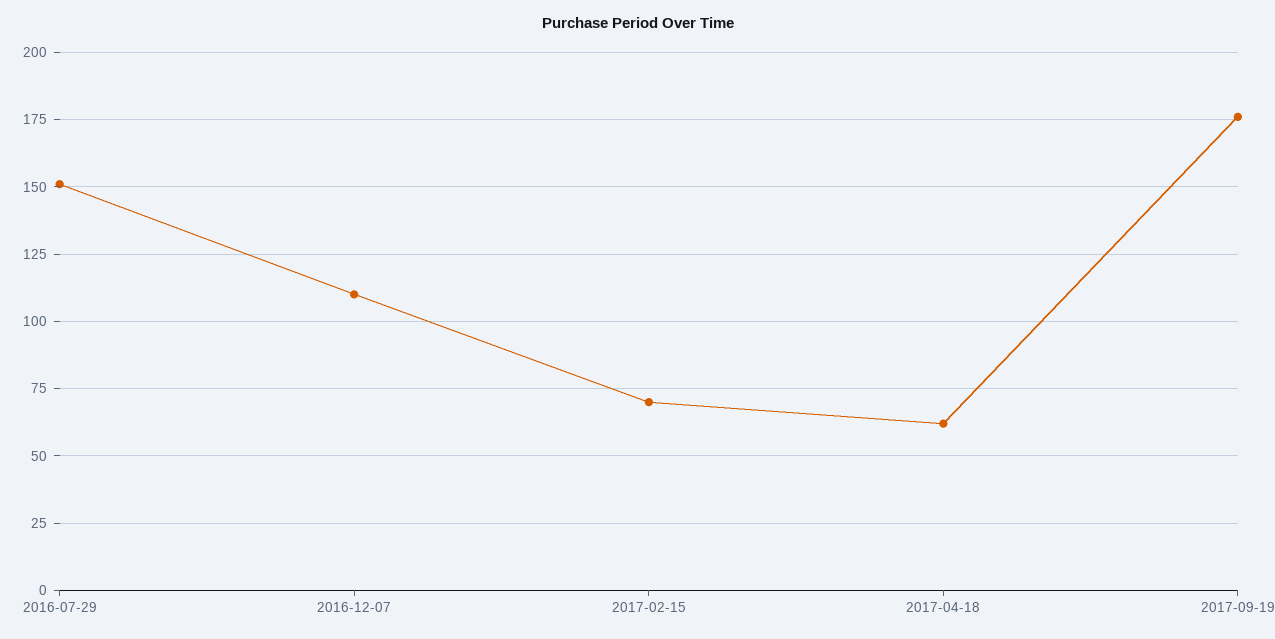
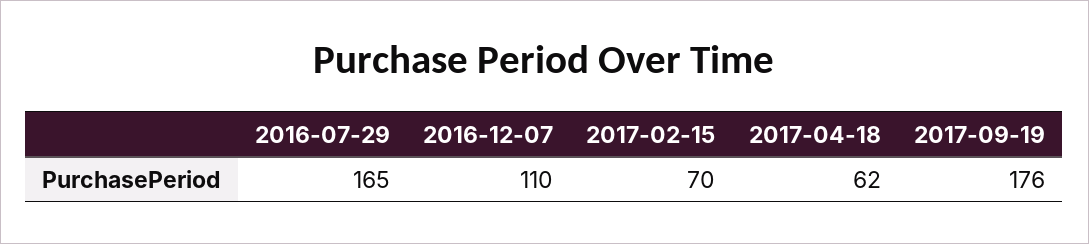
  {
-   "2016-07-29": 150,
+   "2016-07-29": 165,
    "2016-12-07": 110,
    "2017-02-15": 70,
    "2017-04-18": 62,
    "2017-09-19": 176
  }

